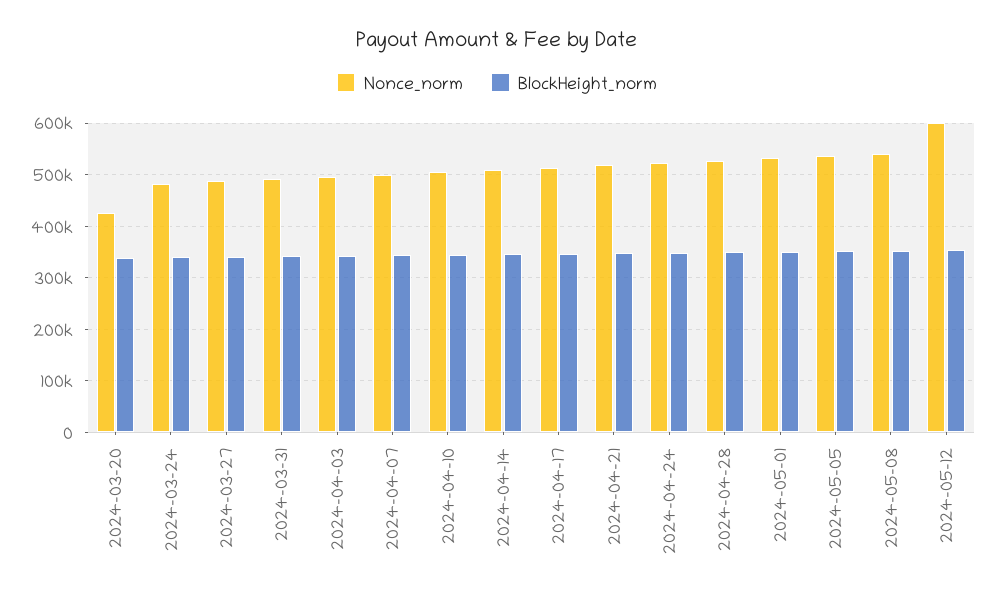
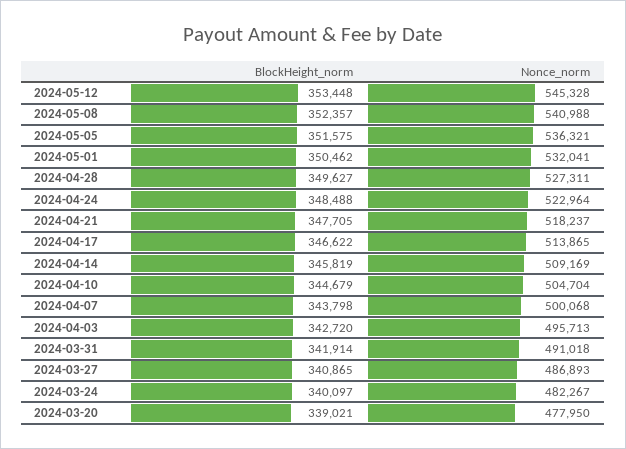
  {
    "Nonce_norm": {
-     "2024-03-20": 420000,
+     "2024-03-20": 477950,
      "2024-03-24": 482267,
      "2024-03-27": 486893,
      "2024-03-31": 491018,
      "2024-04-03": 495713,
      "2024-04-07": 500068,
      "2024-04-10": 504704,
      "2024-04-14": 509169,
      "2024-04-17": 513865,
      "2024-04-21": 518237,
      "2024-04-24": 522964,
      "2024-04-28": 527311,
      "2024-05-01": 532041,
      "2024-05-05": 536321,
      "2024-05-08": 540988,
-     "2024-05-12": 600000
+     "2024-05-12": 545328
    },
    "BlockHeight_norm": {
      "2024-03-20": 339021,
      "2024-03-24": 340097,
      "2024-03-27": 340865,
      "2024-03-31": 341914,
      "2024-04-03": 342720,
      "2024-04-07": 343798,
      "2024-04-10": 344679,
      "2024-04-14": 345819,
      "2024-04-17": 346622,
      "2024-04-21": 347705,
      "2024-04-24": 348488,
      "2024-04-28": 349627,
      "2024-05-01": 350462,
      "2024-05-05": 351575,
      "2024-05-08": 352357,
      "2024-05-12": 353448
    }
  }

